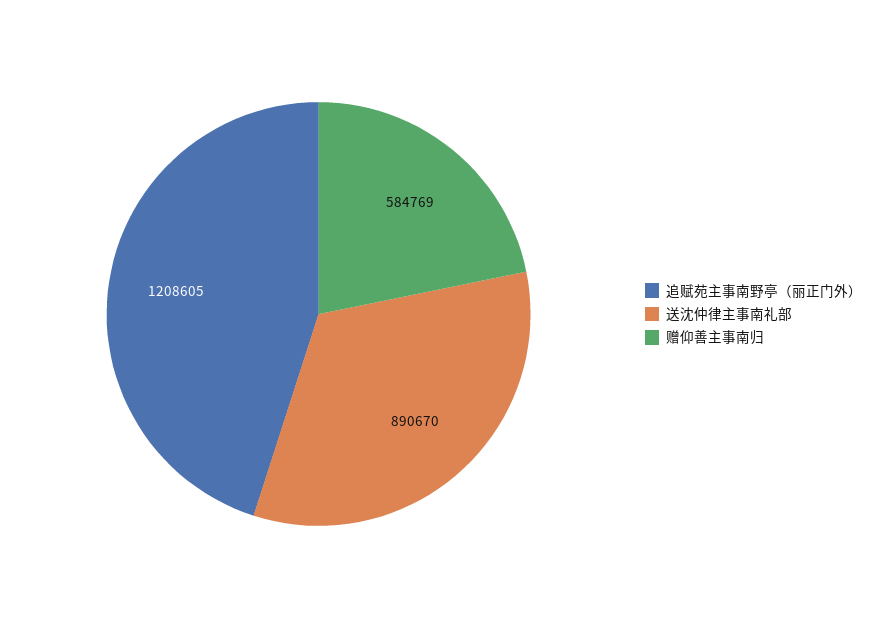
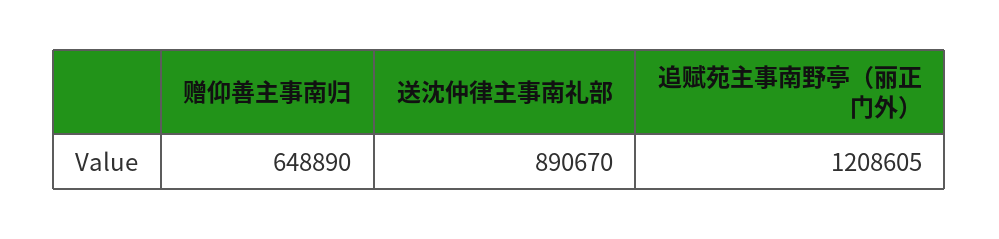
  {
    "追赋苑主事南野亭（丽正门外）": 1208605,
    "送沈仲律主事南礼部": 890670,
-   "赠仰善主事南归": 584769
+   "赠仰善主事南归": 648890
  }

